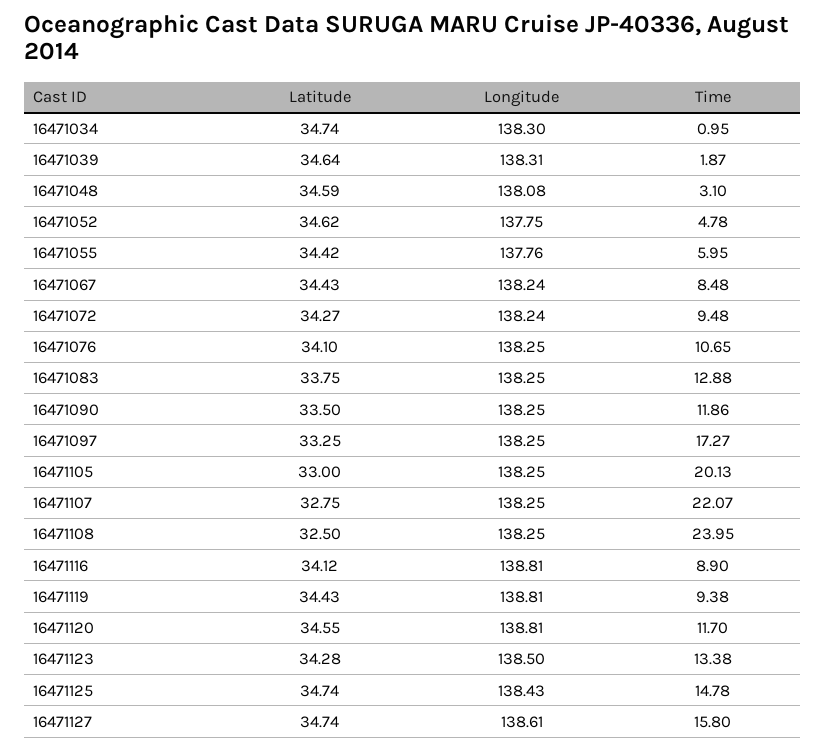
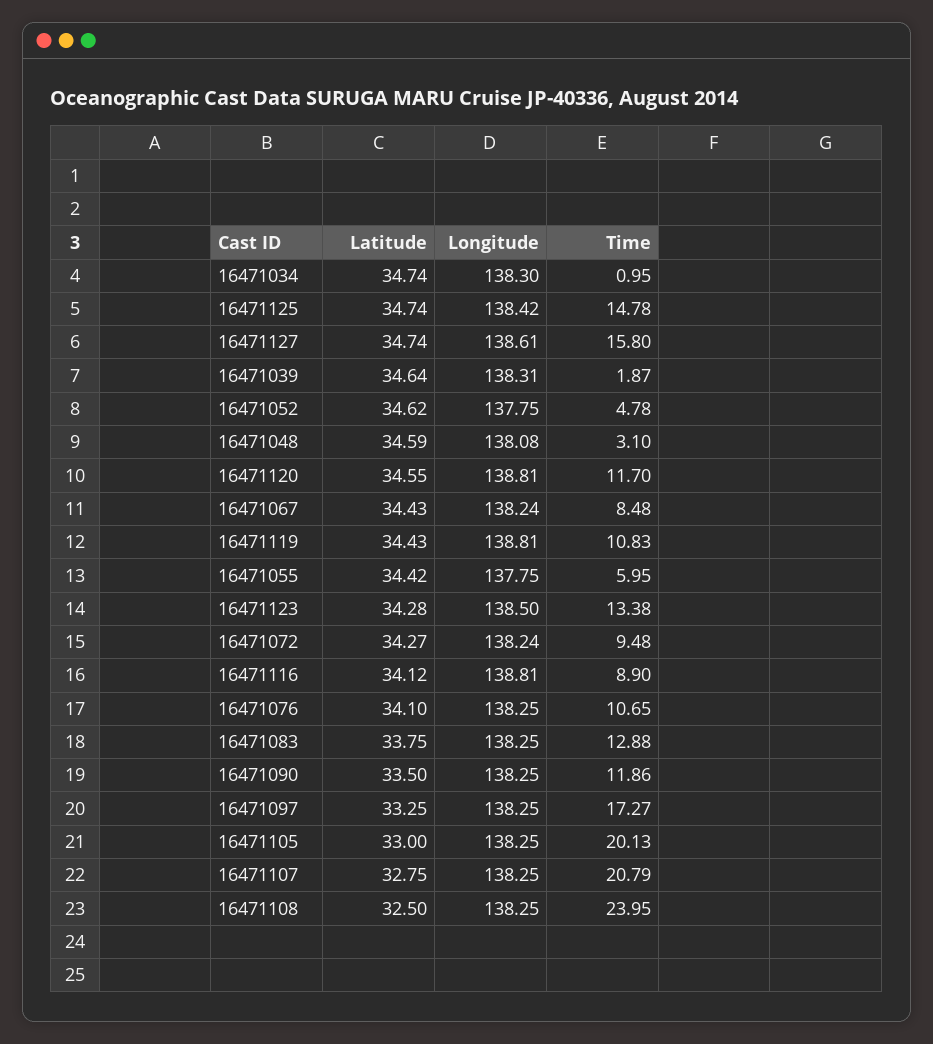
  {
    "Latitude": {
      "16471034": 34.74,
      "16471039": 34.64,
      "16471048": 34.59,
      "16471052": 34.62,
      "16471055": 34.42,
      "16471067": 34.43,
      "16471072": 34.27,
      "16471076": 34.1,
      "16471083": 33.75,
      "16471090": 33.5,
      "16471097": 33.25,
      "16471105": 33,
      "16471107": 32.75,
      "16471108": 32.5,
      "16471116": 34.12,
      "16471119": 34.43,
      "16471120": 34.55,
      "16471123": 34.28,
      "16471125": 34.74,
      "16471127": 34.74
    },
    "Longitude": {
      "16471034": 138.3,
      "16471039": 138.31,
      "16471048": 138.08,
      "16471052": 137.75,
-     "16471055": 137.76,
+     "16471055": 137.75,
      "16471067": 138.24,
      "16471072": 138.24,
      "16471076": 138.25,
      "16471083": 138.25,
      "16471090": 138.25,
      "16471097": 138.25,
      "16471105": 138.25,
      "16471107": 138.25,
      "16471108": 138.25,
      "16471116": 138.81,
      "16471119": 138.81,
      "16471120": 138.81,
      "16471123": 138.5,
-     "16471125": 138.43,
+     "16471125": 138.42,
      "16471127": 138.61
    },
    "Time": {
      "16471034": 0.95,
      "16471039": 1.87,
      "16471048": 3.1,
      "16471052": 4.78,
      "16471055": 5.95,
      "16471067": 8.48,
      "16471072": 9.48,
      "16471076": 10.65,
      "16471083": 12.88,
      "16471090": 11.86,
      "16471097": 17.27,
      "16471105": 20.13,
-     "16471107": 22.07,
+     "16471107": 20.79,
      "16471108": 23.95,
      "16471116": 8.9,
-     "16471119": 9.38,
+     "16471119": 10.83,
      "16471120": 11.7,
      "16471123": 13.38,
      "16471125": 14.78,
      "16471127": 15.8
    }
  }

